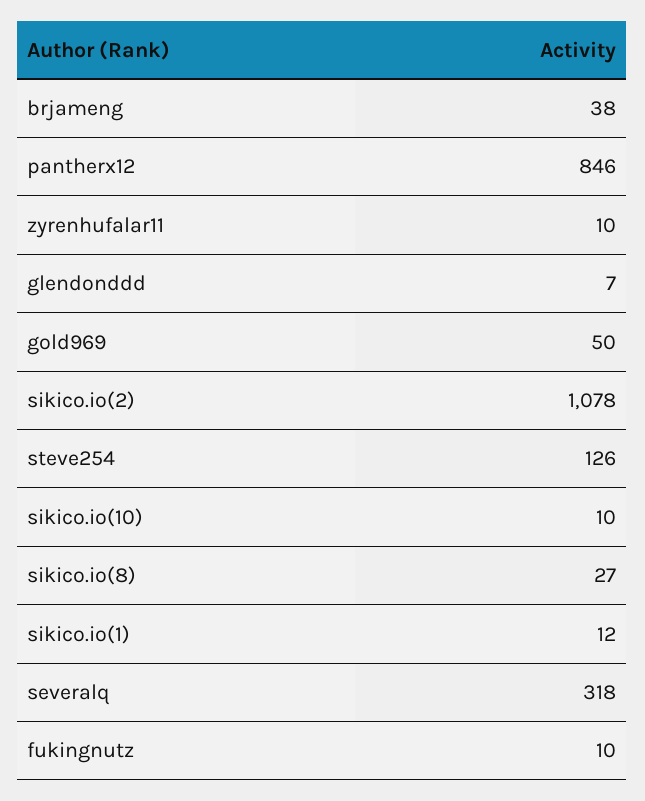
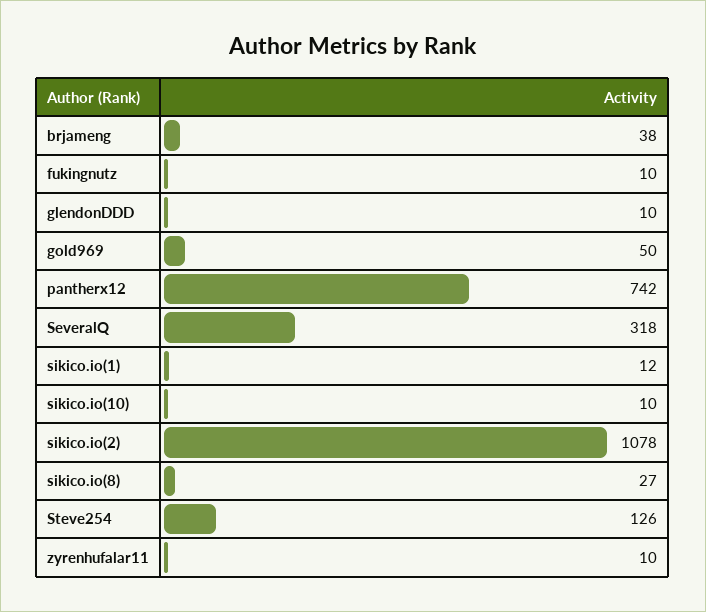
  {
    "brjameng": 38,
-   "pantherx12": 846,
+   "pantherx12": 742,
    "zyrenhufalar11": 10,
-   "glendonddd": 7,
+   "glendonddd": 10,
    "gold969": 50,
    "sikico.io(2)": 1078,
    "steve254": 126,
    "sikico.io(10)": 10,
    "sikico.io(8)": 27,
    "sikico.io(1)": 12,
    "severalq": 318,
    "fukingnutz": 10
  }

